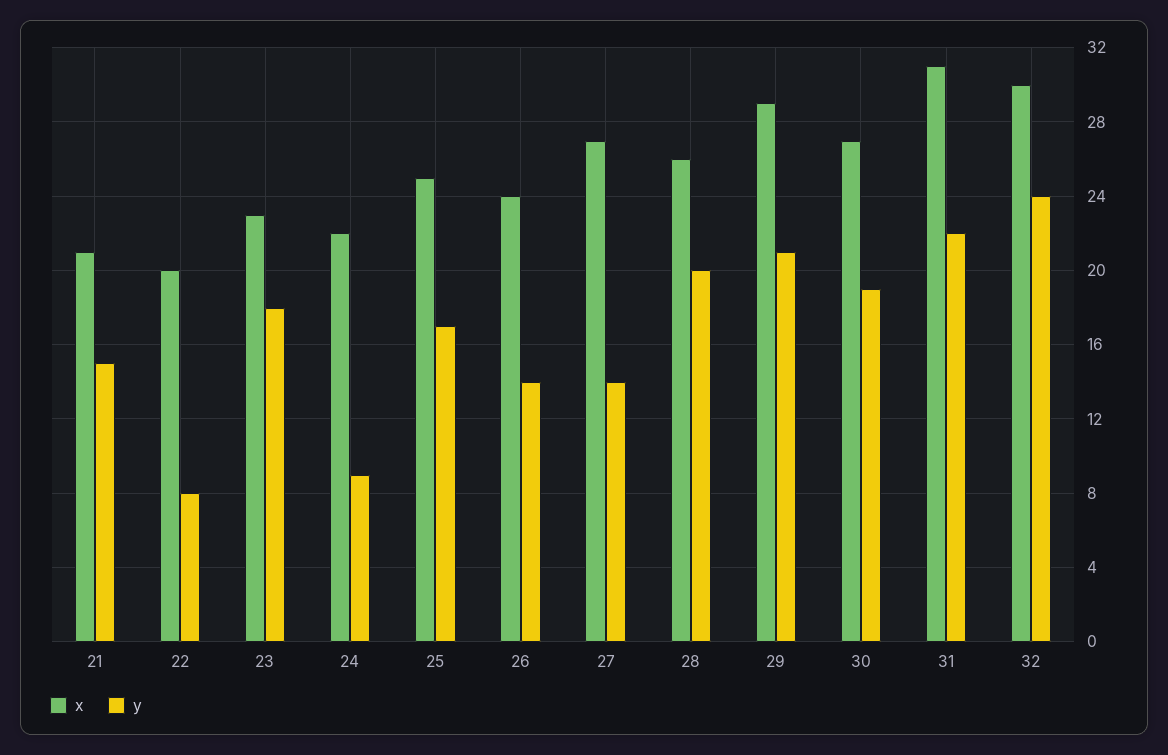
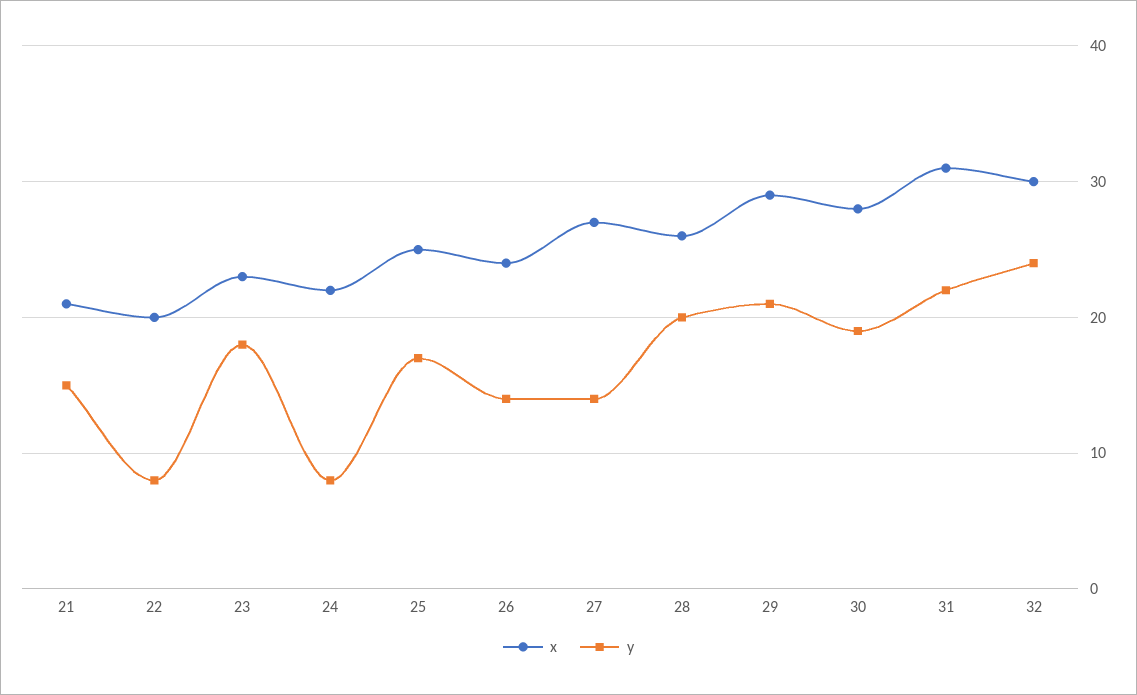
  {
    "x": {
      "21": 21,
      "22": 20,
      "23": 23,
      "24": 22,
      "25": 25,
      "26": 24,
      "27": 27,
      "28": 26,
      "29": 29,
-     "30": 27,
+     "30": 28,
      "31": 31,
      "32": 30
    },
    "y": {
      "21": 15,
      "22": 8,
      "23": 18,
-     "24": 9,
+     "24": 8,
      "25": 17,
      "26": 14,
      "27": 14,
      "28": 20,
      "29": 21,
      "30": 19,
      "31": 22,
      "32": 24
    }
  }

